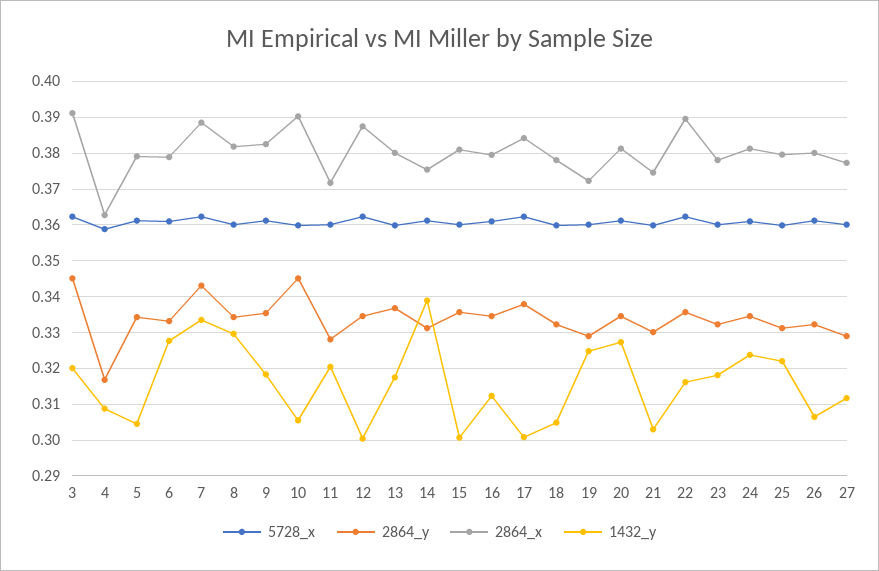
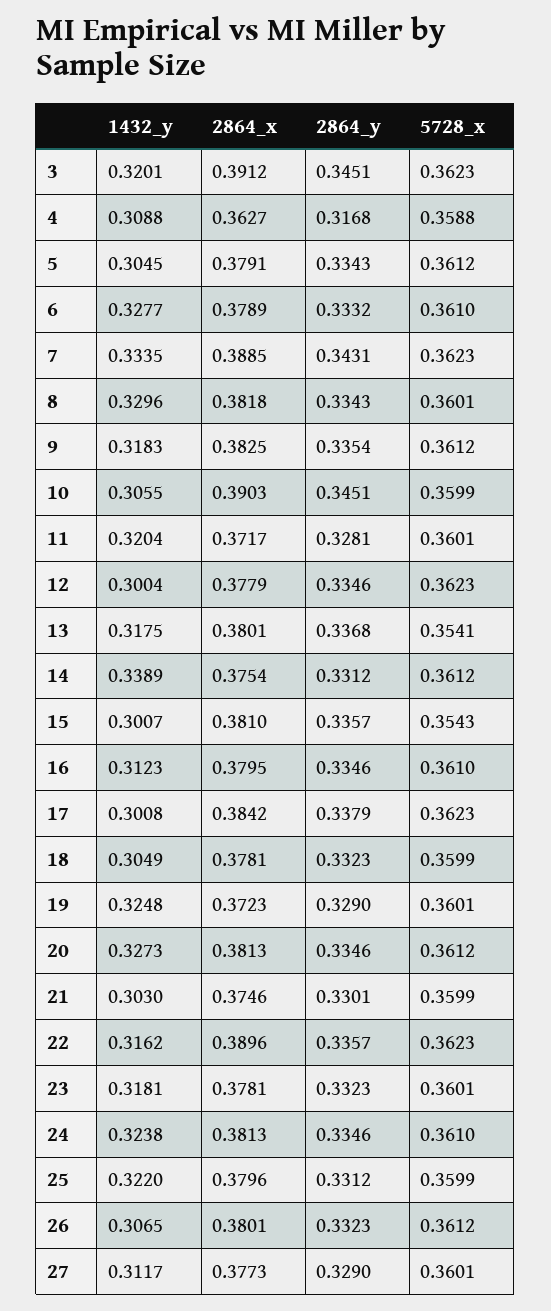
  {
    "5728_x": {
      "3": 0.3623,
      "4": 0.3588,
      "5": 0.3612,
      "6": 0.361,
      "7": 0.3623,
      "8": 0.3601,
      "9": 0.3612,
      "10": 0.3599,
      "11": 0.3601,
      "12": 0.3623,
-     "13": 0.36,
+     "13": 0.3541,
      "14": 0.3612,
-     "15": 0.36,
+     "15": 0.3543,
      "16": 0.361,
      "17": 0.3623,
      "18": 0.3599,
      "19": 0.3601,
      "20": 0.3612,
      "21": 0.3599,
      "22": 0.3623,
      "23": 0.3601,
      "24": 0.361,
      "25": 0.3599,
      "26": 0.3612,
      "27": 0.3601
    },
    "2864_y": {
      "3": 0.3451,
      "4": 0.3168,
      "5": 0.3343,
      "6": 0.3332,
      "7": 0.3431,
      "8": 0.3343,
      "9": 0.3354,
      "10": 0.3451,
      "11": 0.3281,
      "12": 0.3346,
      "13": 0.3368,
      "14": 0.3312,
      "15": 0.3357,
      "16": 0.3346,
      "17": 0.3379,
      "18": 0.3323,
      "19": 0.329,
      "20": 0.3346,
      "21": 0.3301,
      "22": 0.3357,
      "23": 0.3323,
      "24": 0.3346,
      "25": 0.3312,
      "26": 0.3323,
      "27": 0.329
    },
    "2864_x": {
      "3": 0.3912,
      "4": 0.3627,
      "5": 0.3791,
      "6": 0.3789,
      "7": 0.3885,
      "8": 0.3818,
      "9": 0.3825,
      "10": 0.3903,
      "11": 0.3717,
-     "12": 0.388,
+     "12": 0.3779,
      "13": 0.3801,
      "14": 0.3754,
      "15": 0.381,
      "16": 0.3795,
      "17": 0.3842,
      "18": 0.3781,
      "19": 0.3723,
      "20": 0.3813,
      "21": 0.3746,
      "22": 0.3896,
      "23": 0.3781,
      "24": 0.3813,
      "25": 0.3796,
      "26": 0.3801,
      "27": 0.3773
    },
    "1432_y": {
      "3": 0.3201,
      "4": 0.3088,
      "5": 0.3045,
      "6": 0.3277,
      "7": 0.3335,
      "8": 0.3296,
      "9": 0.3183,
      "10": 0.3055,
      "11": 0.3204,
      "12": 0.3004,
      "13": 0.3175,
      "14": 0.3389,
      "15": 0.3007,
      "16": 0.3123,
      "17": 0.3008,
      "18": 0.3049,
      "19": 0.3248,
      "20": 0.3273,
      "21": 0.303,
      "22": 0.3162,
      "23": 0.3181,
      "24": 0.3238,
      "25": 0.322,
      "26": 0.3065,
      "27": 0.3117
    }
  }

